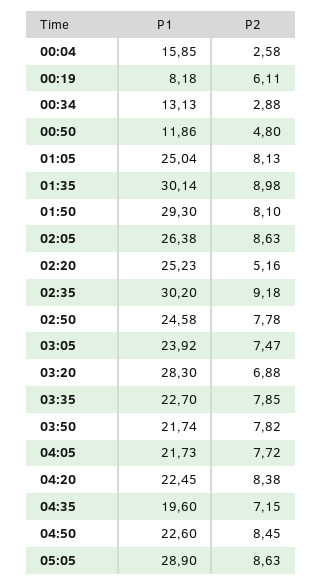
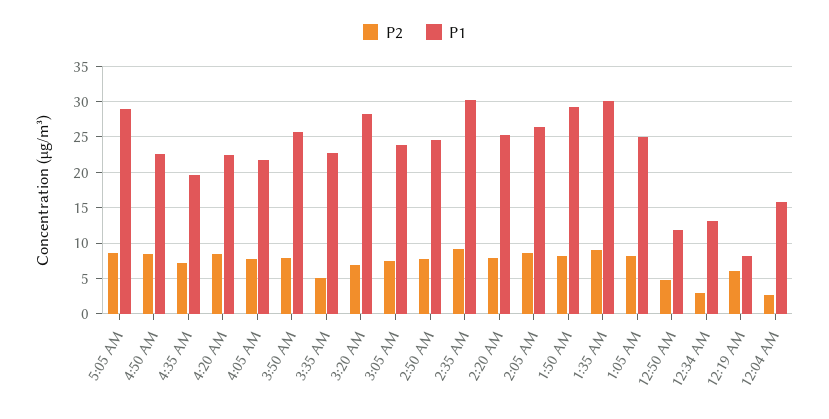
  {
    "P1": {
      "00:04": 15.85,
      "00:19": 8.18,
      "00:34": 13.13,
      "00:50": 11.86,
      "01:05": 25.04,
      "01:35": 30.14,
      "01:50": 29.3,
      "02:05": 26.38,
      "02:20": 25.23,
      "02:35": 30.2,
      "02:50": 24.58,
      "03:05": 23.92,
      "03:20": 28.3,
      "03:35": 22.7,
-     "03:50": 21.74,
+     "03:50": 26,
      "04:05": 21.73,
      "04:20": 22.45,
      "04:35": 19.6,
      "04:50": 22.6,
      "05:05": 28.9
    },
    "P2": {
      "00:04": 2.58,
      "00:19": 6.11,
      "00:34": 2.88,
      "00:50": 4.8,
      "01:05": 8.13,
      "01:35": 8.98,
      "01:50": 8.1,
      "02:05": 8.63,
-     "02:20": 5.16,
+     "02:20": 8,
      "02:35": 9.18,
      "02:50": 7.78,
      "03:05": 7.47,
      "03:20": 6.88,
-     "03:35": 7.85,
+     "03:35": 5,
      "03:50": 7.82,
      "04:05": 7.72,
      "04:20": 8.38,
      "04:35": 7.15,
      "04:50": 8.45,
      "05:05": 8.63
    }
  }

